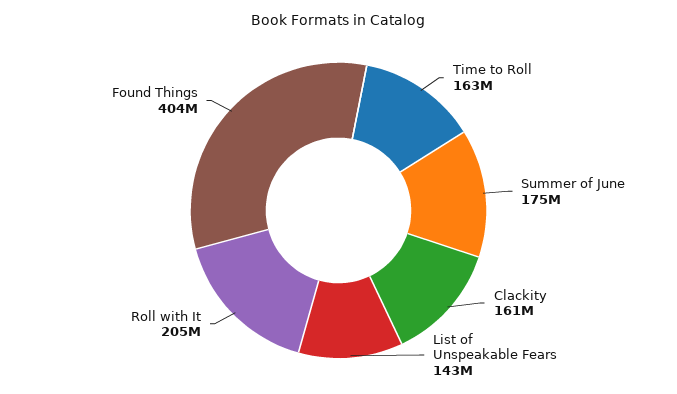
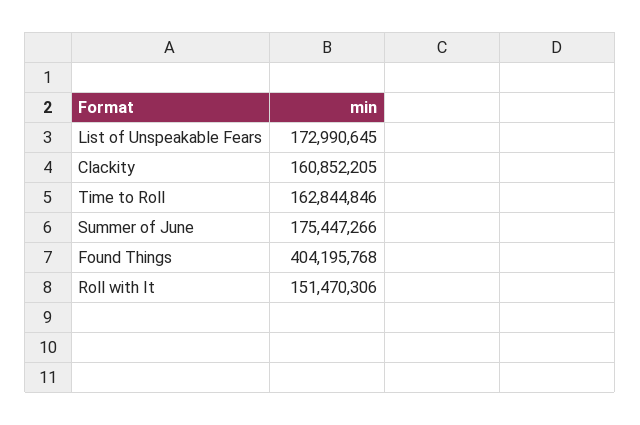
  {
    "Time to Roll": 162844846,
    "Summer of June": 175447266,
    "Clackity": 160852205,
-   "List of Unspeakable Fears": 143000000,
+   "List of Unspeakable Fears": 172990645,
-   "Roll with It": 205000000,
+   "Roll with It": 151470306,
    "Found Things": 404195768
  }

